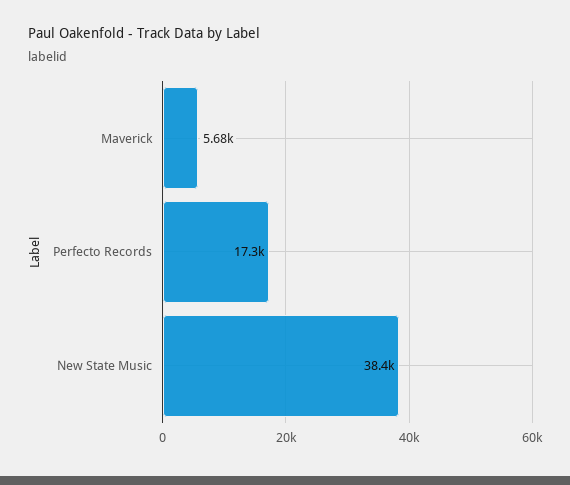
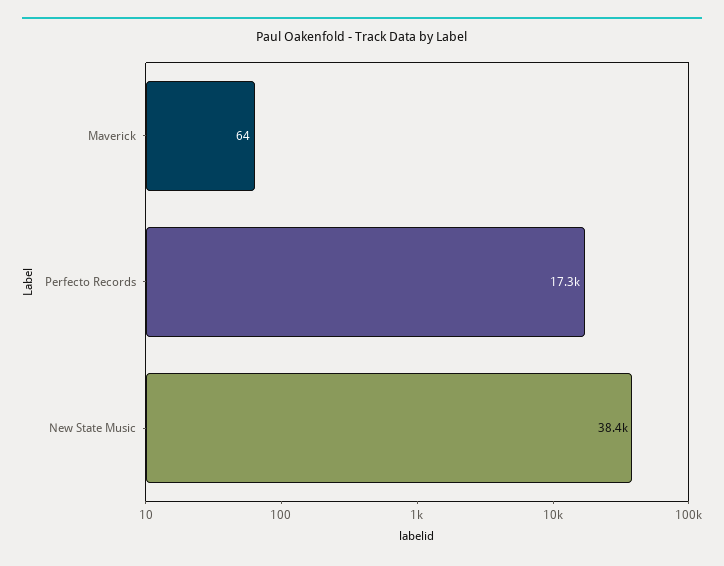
  {
-   "Maverick": 5680,
+   "Maverick": 64,
    "Perfecto Records": 17300,
    "New State Music": 38400
  }

